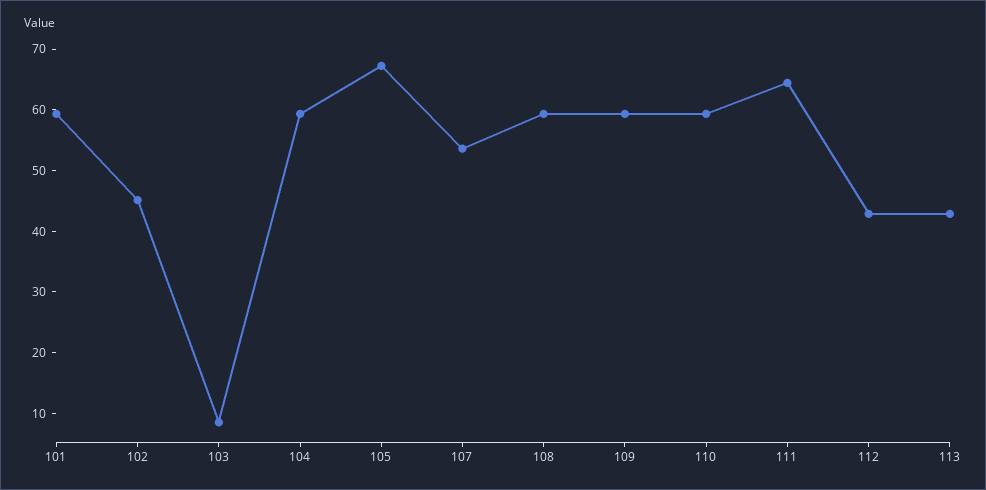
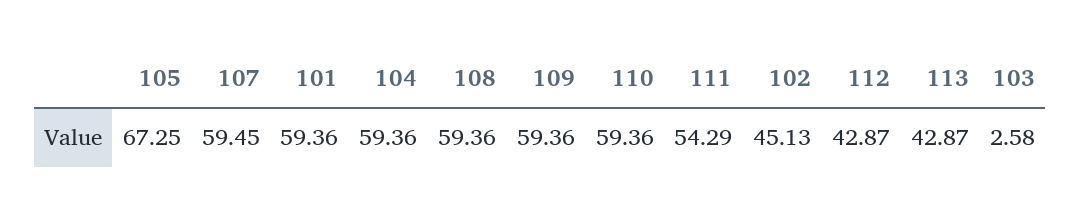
  {
    "101": 59.36,
    "102": 45.13,
-   "103": 8,
+   "103": 2.58,
    "104": 59.36,
    "105": 67.25,
-   "107": 54,
+   "107": 59.45,
    "108": 59.36,
    "109": 59.36,
    "110": 59.36,
-   "111": 64,
+   "111": 54.29,
    "112": 42.87,
    "113": 42.87
  }

